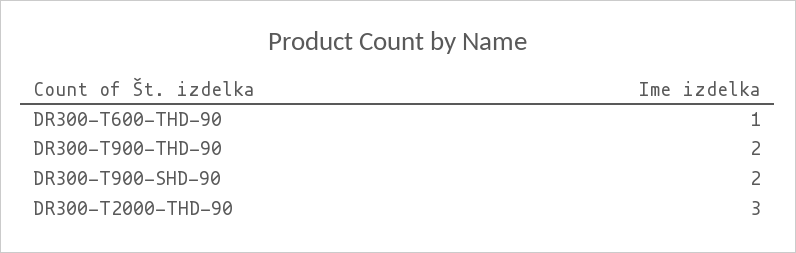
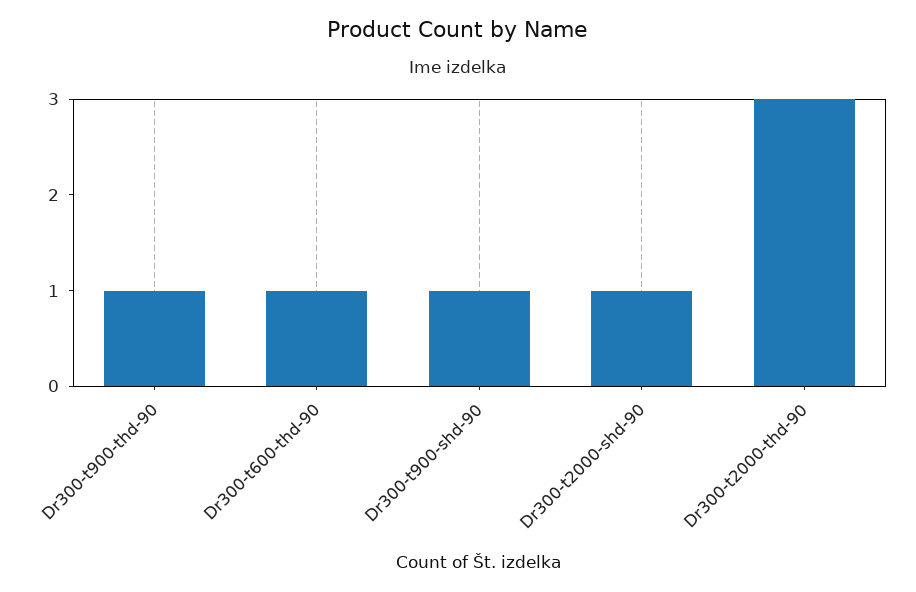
  {
    "DR300-T600-THD-90": 1,
-   "DR300-T900-THD-90": 2,
+   "DR300-T900-THD-90": 1,
-   "DR300-T900-SHD-90": 2,
+   "DR300-T900-SHD-90": 1,
-   "DR300-T2000-THD-90": 3
+   "DR300-T2000-THD-90": 3,
+   "Dr300-t2000-shd-90": 1
  }

